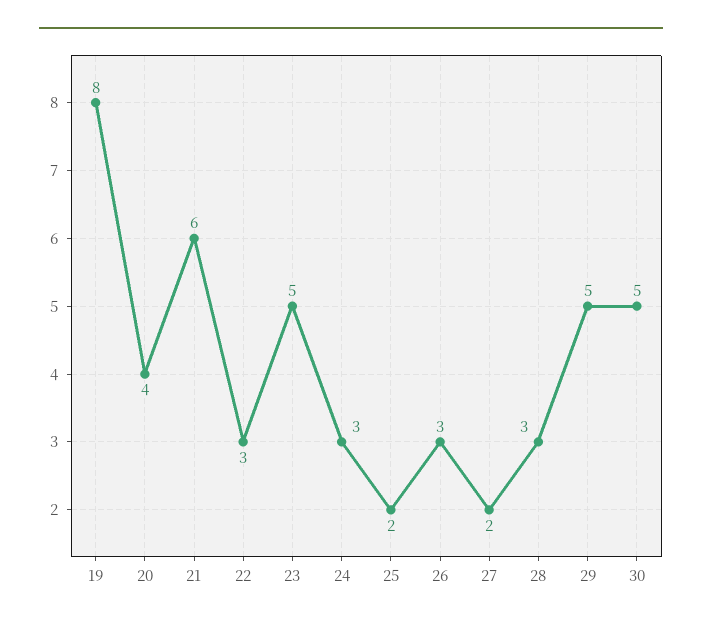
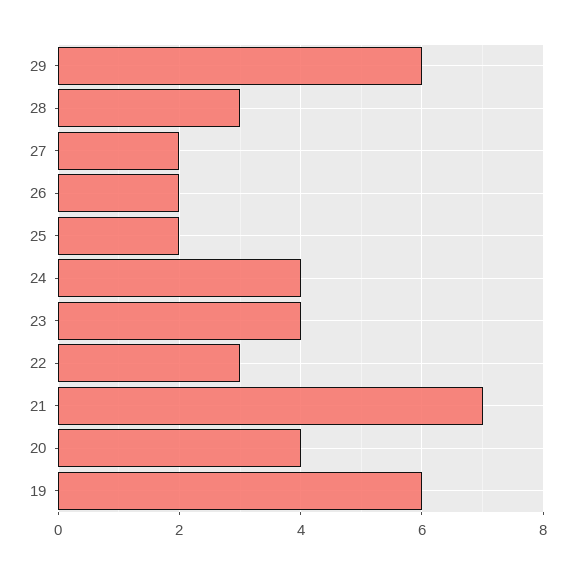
  {
-   "19": 8,
+   "19": 6,
    "20": 4,
-   "21": 6,
+   "21": 7,
    "22": 3,
-   "23": 5,
+   "23": 4,
-   "24": 3,
+   "24": 4,
    "25": 2,
-   "26": 3,
+   "26": 2,
    "27": 2,
    "28": 3,
-   "29": 5,
+   "29": 6
-   "30": 5
  }

